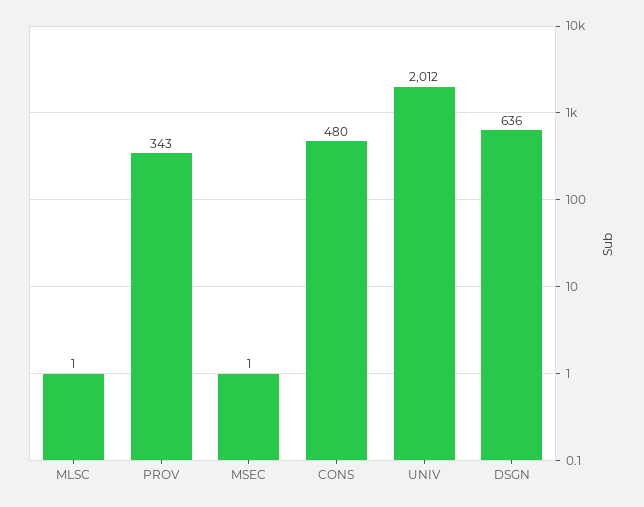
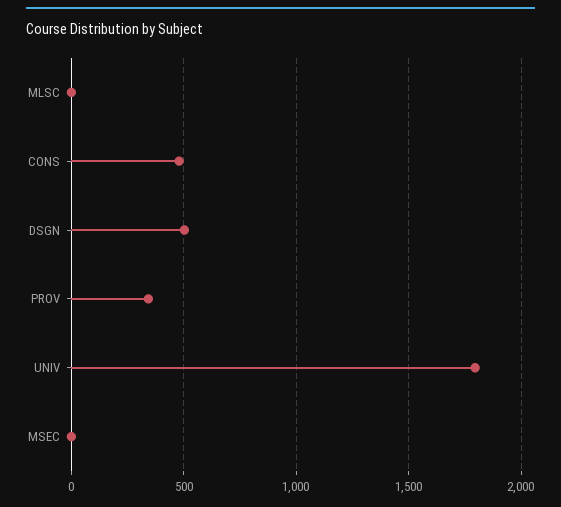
  {
    "MLSC": 1,
    "PROV": 343,
    "MSEC": 1,
    "CONS": 480,
-   "UNIV": 2012,
+   "UNIV": 1800,
-   "DSGN": 636
+   "DSGN": 500
  }

